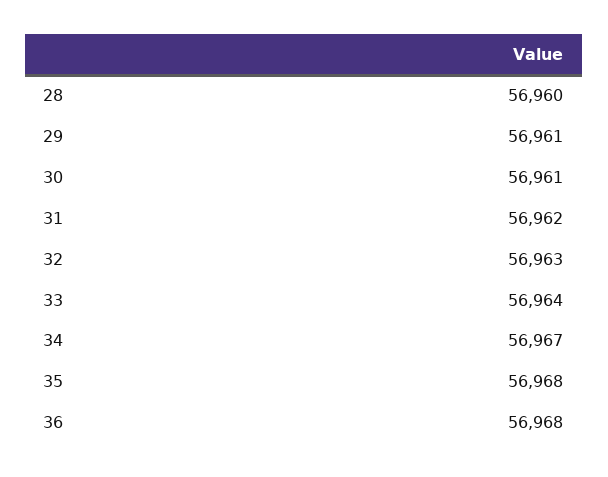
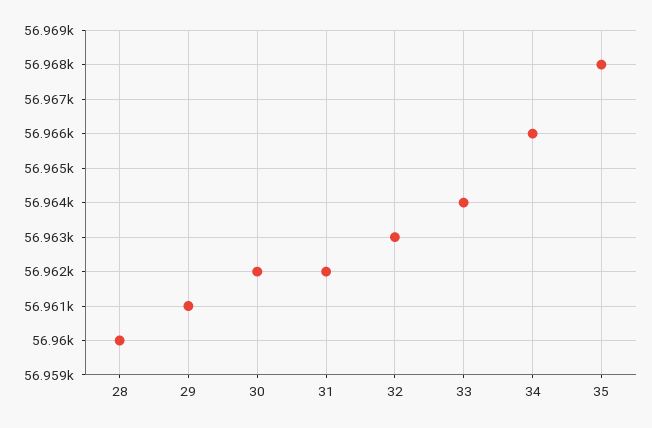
  {
    "28": 56960,
    "29": 56961,
-   "30": 56961,
+   "30": 56962,
    "31": 56962,
    "32": 56963,
    "33": 56964,
-   "34": 56967,
+   "34": 56966,
-   "35": 56968,
+   "35": 56968
-   "36": 56968
  }

